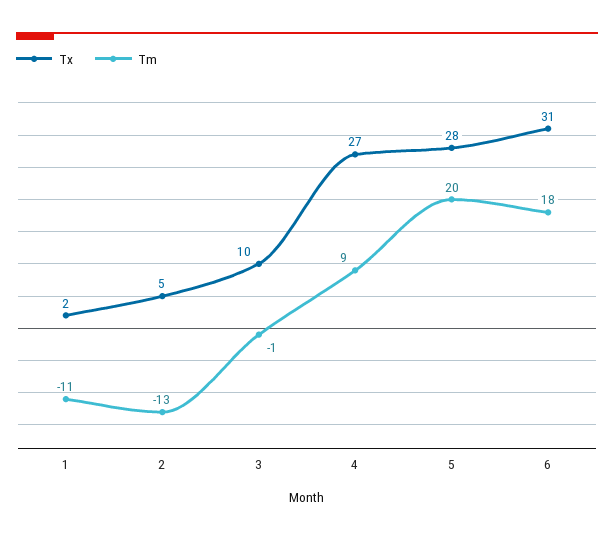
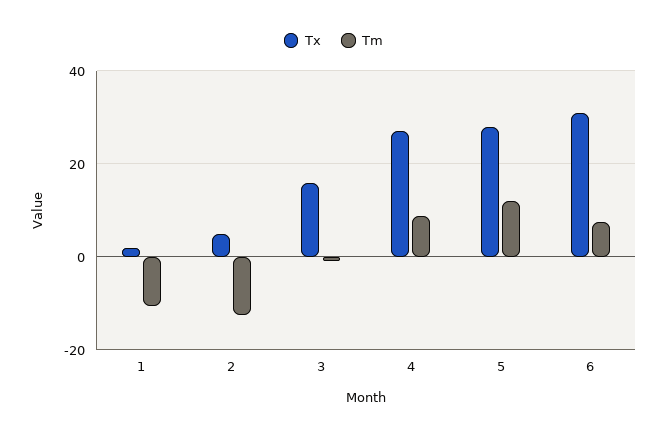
  {
    "Tx": {
      "1": 2,
      "2": 5,
-     "3": 10,
+     "3": 16,
      "4": 27,
      "5": 28,
      "6": 31
    },
    "Tm": {
      "1": -11,
      "2": -13,
      "3": -1,
      "4": 9,
-     "5": 20,
+     "5": 12,
-     "6": 18
+     "6": 8
    }
  }

